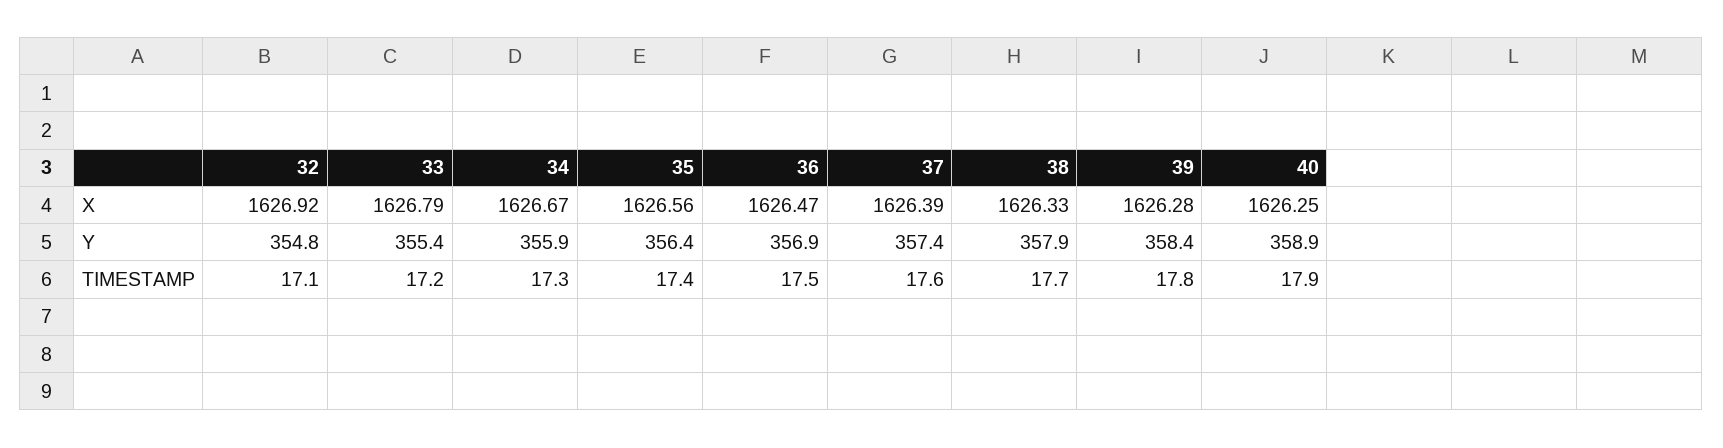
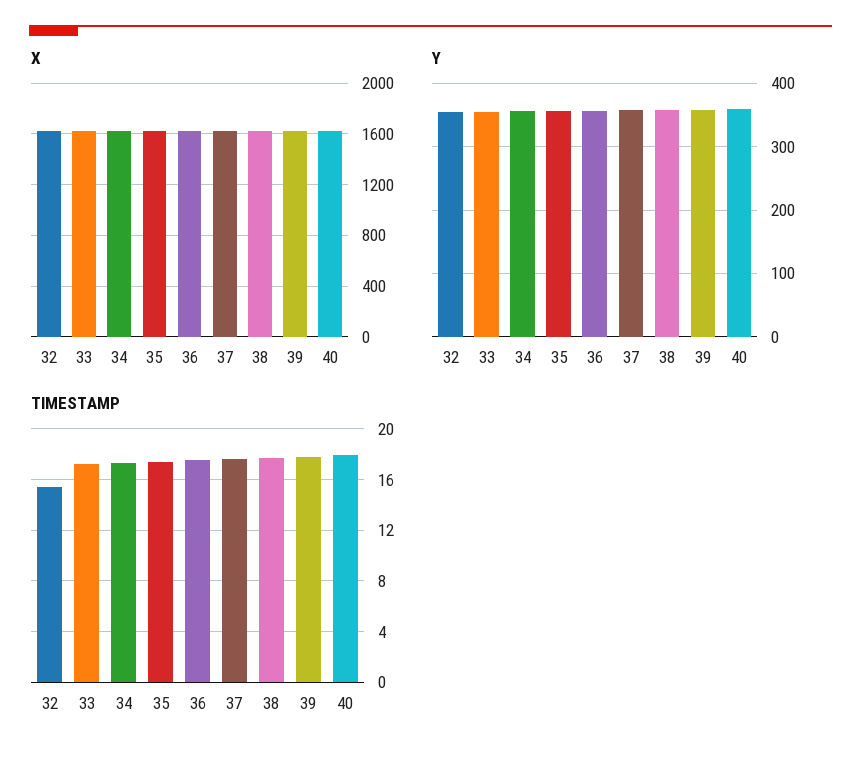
  {
    "X": {
      "32": 1626.92,
      "33": 1626.79,
      "34": 1626.67,
      "35": 1626.56,
      "36": 1626.47,
      "37": 1626.39,
      "38": 1626.33,
      "39": 1626.28,
      "40": 1626.25
    },
    "Y": {
      "32": 354.8,
      "33": 355.4,
      "34": 355.9,
      "35": 356.4,
      "36": 356.9,
      "37": 357.4,
      "38": 357.9,
      "39": 358.4,
      "40": 358.9
    },
    "TIMESTAMP": {
-     "32": 17.1,
+     "32": 15.5,
      "33": 17.2,
      "34": 17.3,
      "35": 17.4,
      "36": 17.5,
      "37": 17.6,
      "38": 17.7,
      "39": 17.8,
      "40": 17.9
    }
  }

